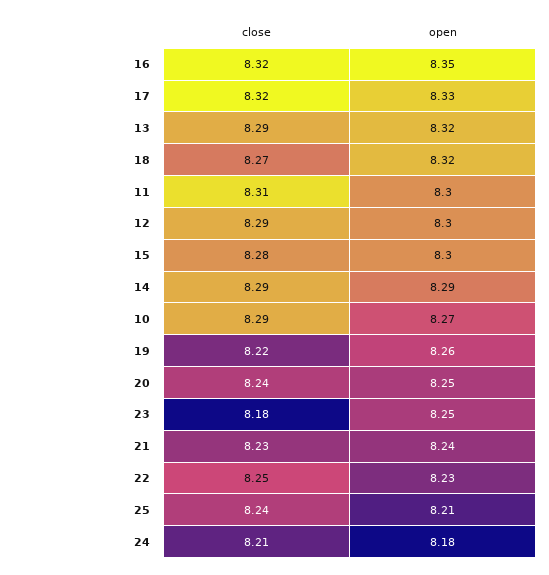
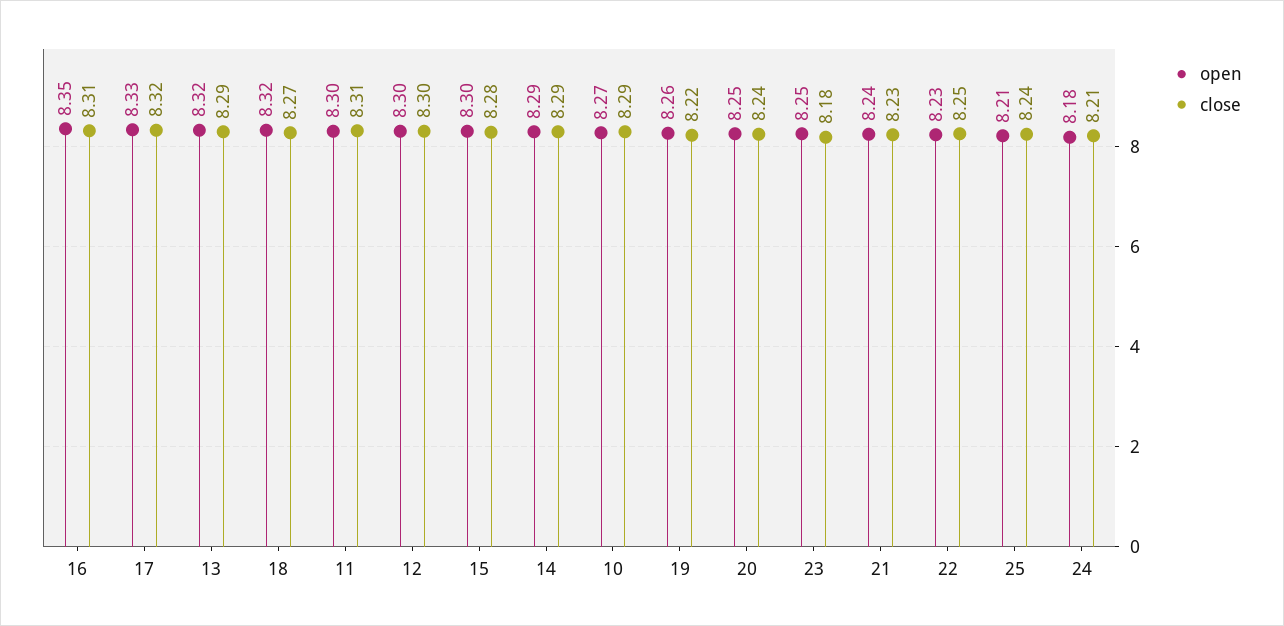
  {
    "close": {
-     "16": 8.32,
+     "16": 8.31,
      "17": 8.32,
      "13": 8.29,
      "18": 8.27,
      "11": 8.31,
-     "12": 8.29,
+     "12": 8.3,
      "15": 8.28,
      "14": 8.29,
      "10": 8.29,
      "19": 8.22,
      "20": 8.24,
      "23": 8.18,
      "21": 8.23,
      "22": 8.25,
      "25": 8.24,
      "24": 8.21
    },
    "open": {
      "16": 8.35,
      "17": 8.33,
      "13": 8.32,
      "18": 8.32,
      "11": 8.3,
      "12": 8.3,
      "15": 8.3,
      "14": 8.29,
      "10": 8.27,
      "19": 8.26,
      "20": 8.25,
      "23": 8.25,
      "21": 8.24,
      "22": 8.23,
      "25": 8.21,
      "24": 8.18
    }
  }

